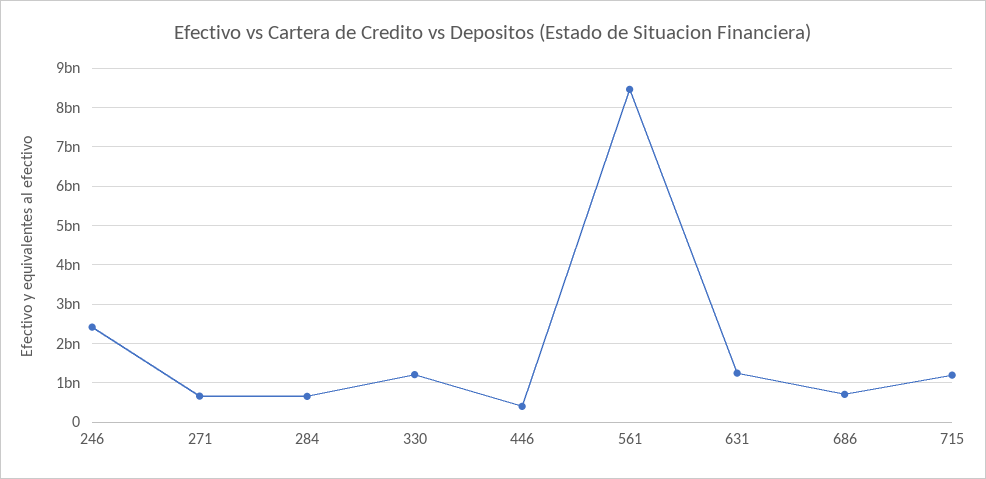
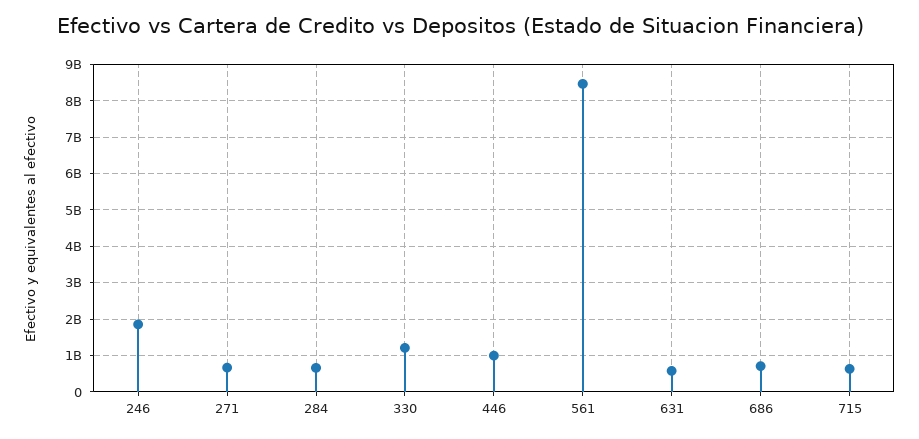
  {
-   "246": 2400000000,
+   "246": 1800000000,
    "271": 600000000,
    "284": 600000000,
    "330": 1200000000,
-   "446": 400000000,
+   "446": 1000000000,
    "561": 8400000000,
-   "631": 1200000000,
+   "631": 600000000,
    "686": 800000000,
-   "715": 1200000000
+   "715": 600000000
  }

